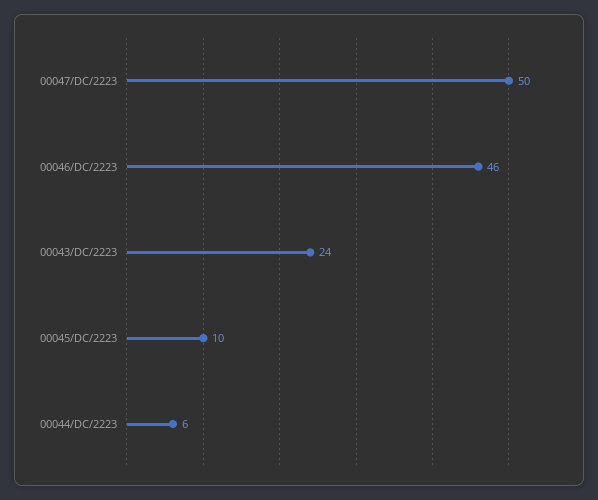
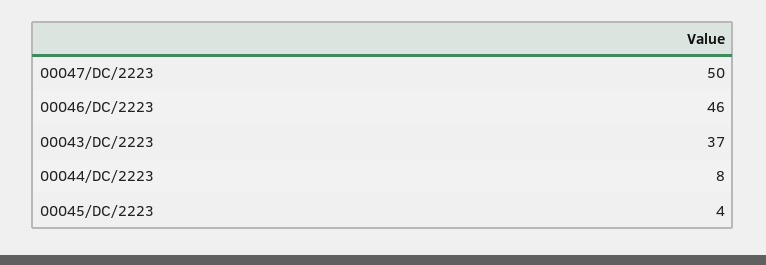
  {
    "00047/DC/2223": 50,
    "00046/DC/2223": 46,
-   "00043/DC/2223": 24,
+   "00043/DC/2223": 37,
-   "00045/DC/2223": 10,
+   "00045/DC/2223": 4,
-   "00044/DC/2223": 6
+   "00044/DC/2223": 8
  }

